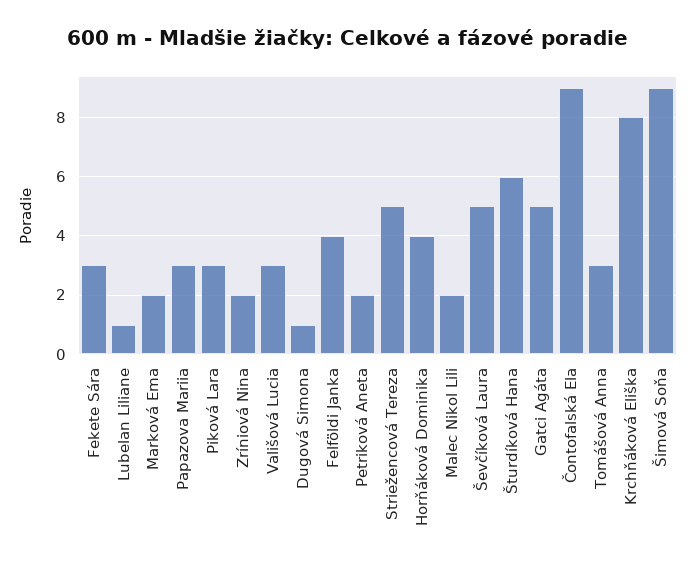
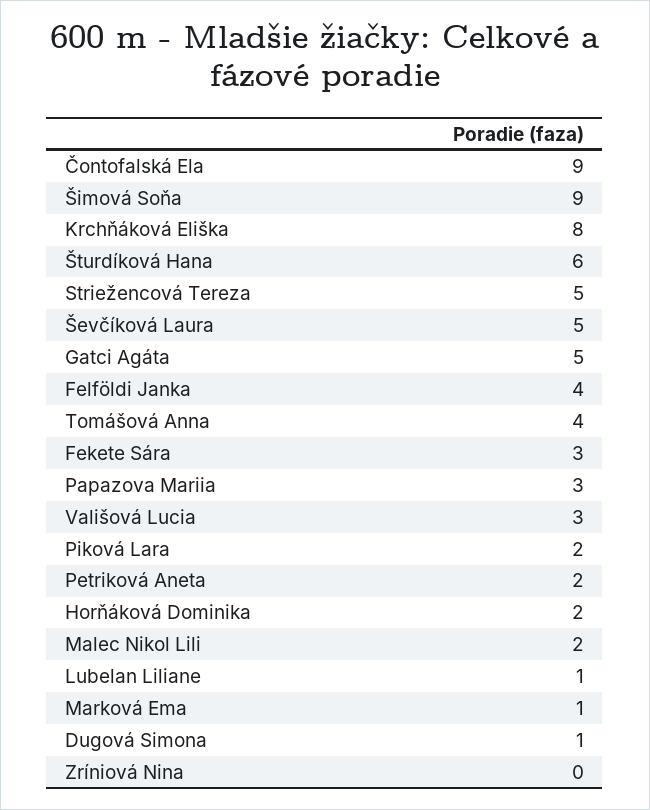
  {
    "Fekete Sára": 3,
    "Lubelan Liliane": 1,
-   "Marková Ema": 2,
+   "Marková Ema": 1,
    "Papazova Mariia": 3,
-   "Piková Lara": 3,
+   "Piková Lara": 2,
-   "Zríniová Nina": 2,
+   "Zríniová Nina": 0,
    "Vališová Lucia": 3,
    "Dugová Simona": 1,
    "Felföldi Janka": 4,
    "Petriková Aneta": 2,
    "Striežencová Tereza": 5,
-   "Horňáková Dominika": 4,
+   "Horňáková Dominika": 2,
    "Malec Nikol Lili": 2,
    "Ševčíková Laura": 5,
    "Šturdíková Hana": 6,
    "Gatci Agáta": 5,
    "Čontofalská Ela": 9,
-   "Tomášová Anna": 3,
+   "Tomášová Anna": 4,
    "Krchňáková Eliška": 8,
    "Šimová Soňa": 9
  }

